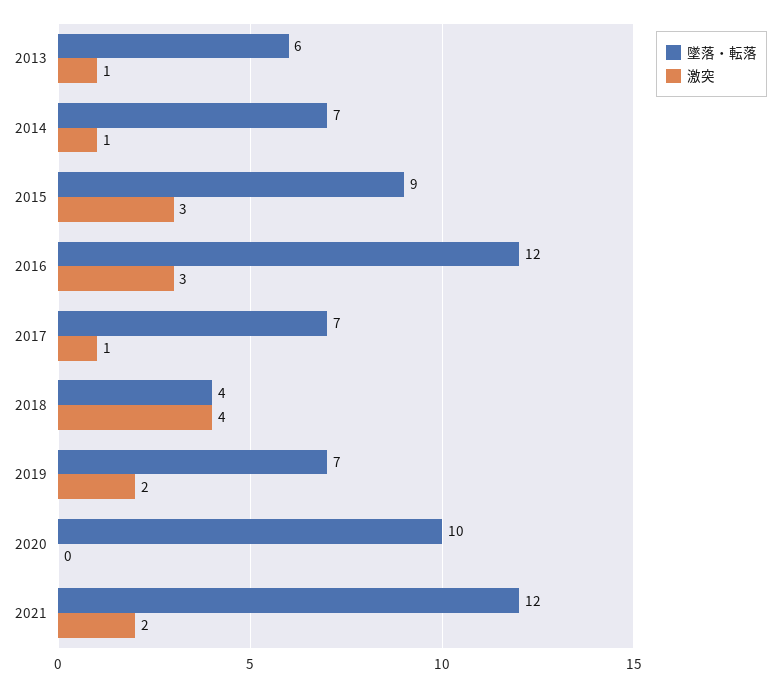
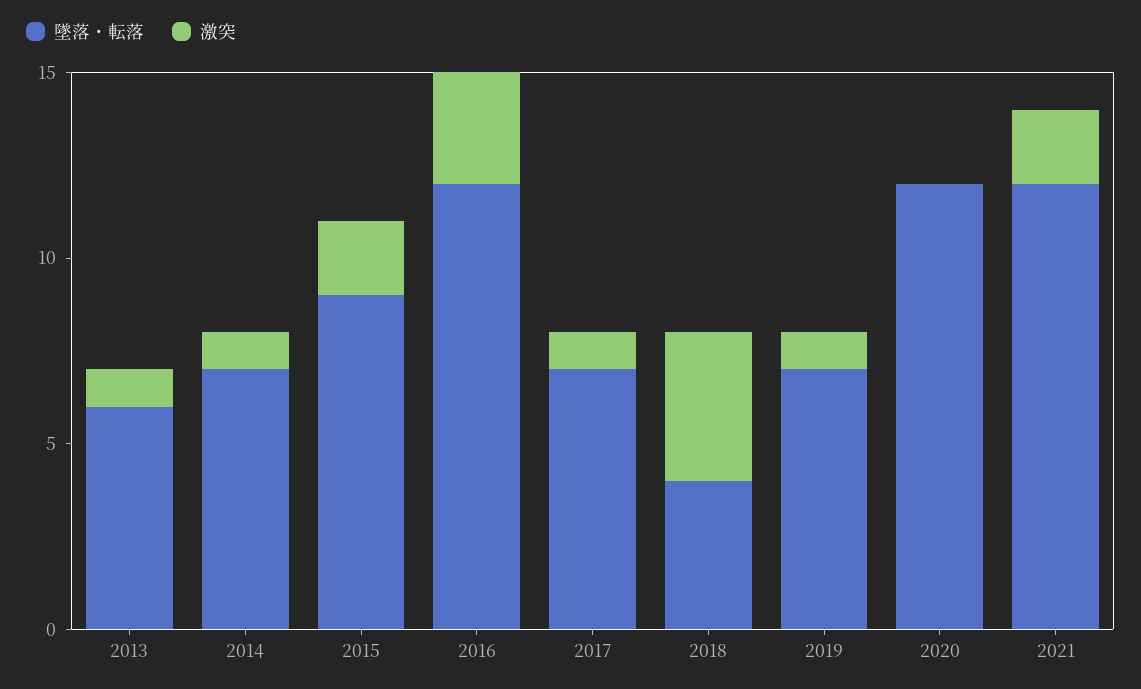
  {
    "墜落・転落": {
      "2013": 6,
      "2014": 7,
      "2015": 9,
      "2016": 12,
      "2017": 7,
      "2018": 4,
      "2019": 7,
-     "2020": 10,
+     "2020": 12,
      "2021": 12
    },
    "激突": {
      "2013": 1,
      "2014": 1,
-     "2015": 3,
+     "2015": 2,
      "2016": 3,
      "2017": 1,
      "2018": 4,
-     "2019": 2,
+     "2019": 1,
      "2020": 0,
      "2021": 2
    }
  }

